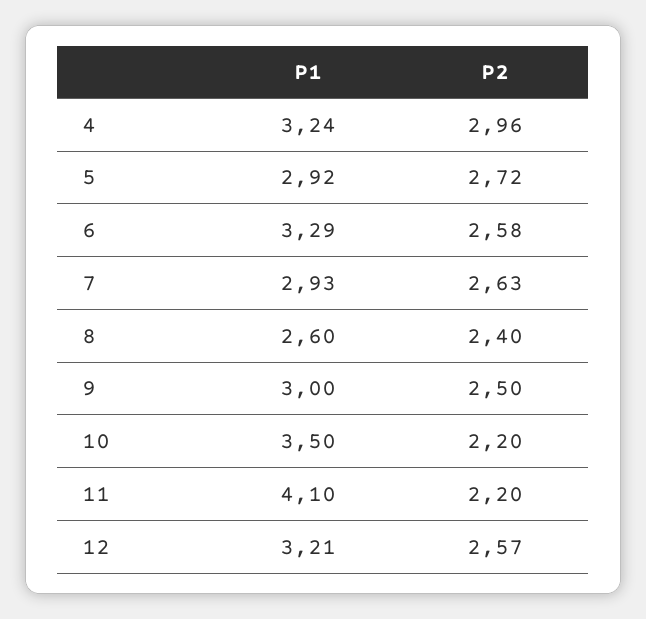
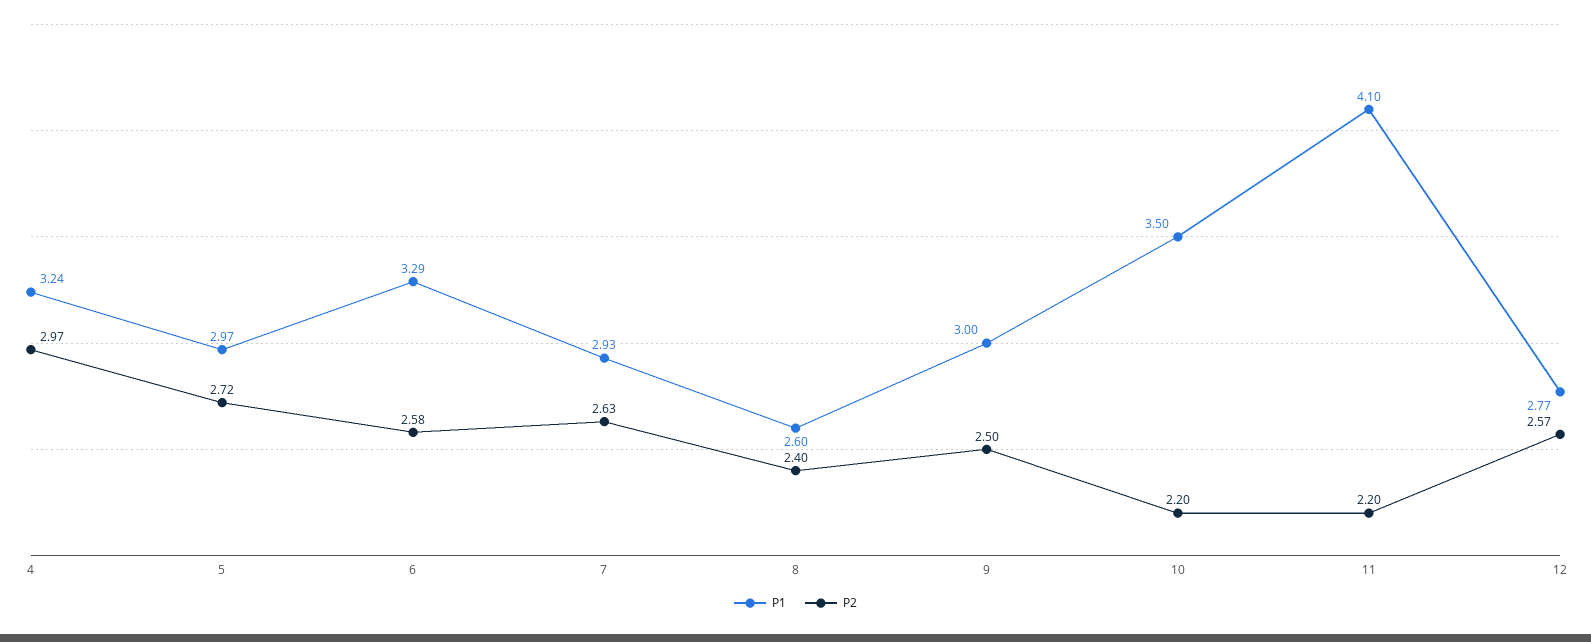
  {
    "P1": {
      "4": 3.24,
-     "5": 2.92,
+     "5": 2.97,
      "6": 3.29,
      "7": 2.93,
      "8": 2.6,
      "9": 3,
      "10": 3.5,
      "11": 4.1,
-     "12": 3.21
+     "12": 2.77
    },
    "P2": {
-     "4": 2.96,
+     "4": 2.97,
      "5": 2.72,
      "6": 2.58,
      "7": 2.63,
      "8": 2.4,
      "9": 2.5,
      "10": 2.2,
      "11": 2.2,
      "12": 2.57
    }
  }

